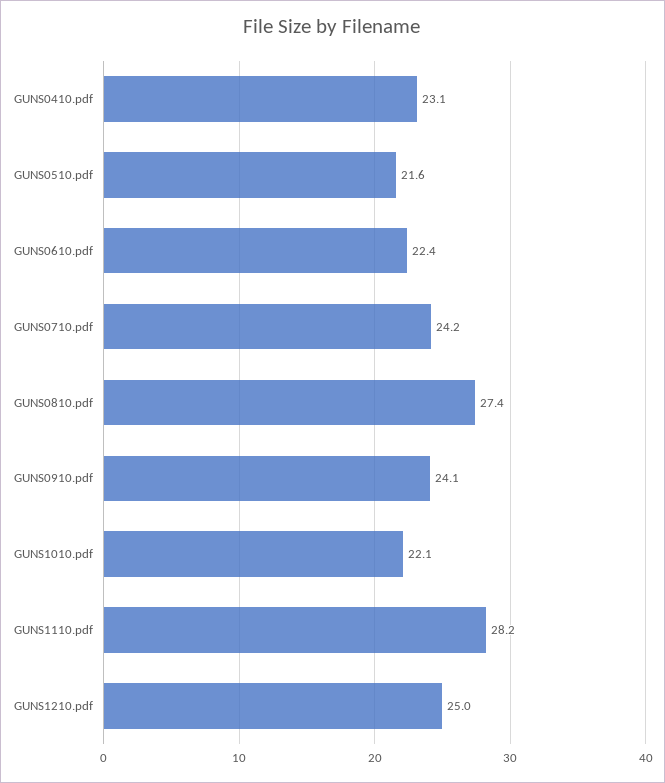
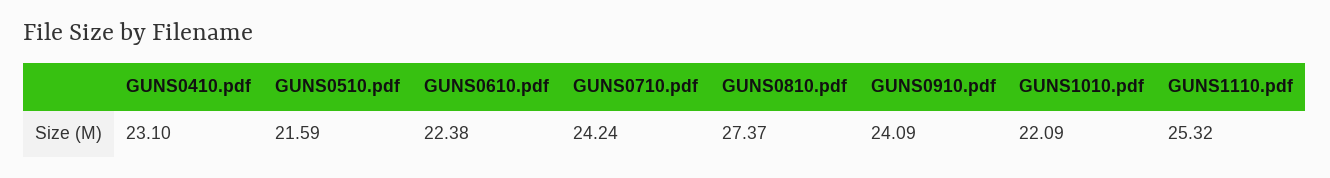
  {
    "GUNS0410.pdf": 23.1,
    "GUNS0510.pdf": 21.59,
    "GUNS0610.pdf": 22.38,
    "GUNS0710.pdf": 24.24,
    "GUNS0810.pdf": 27.37,
    "GUNS0910.pdf": 24.09,
    "GUNS1010.pdf": 22.09,
-   "GUNS1110.pdf": 28.2,
+   "GUNS1110.pdf": 25.32
-   "GUNS1210.pdf": 25
  }

